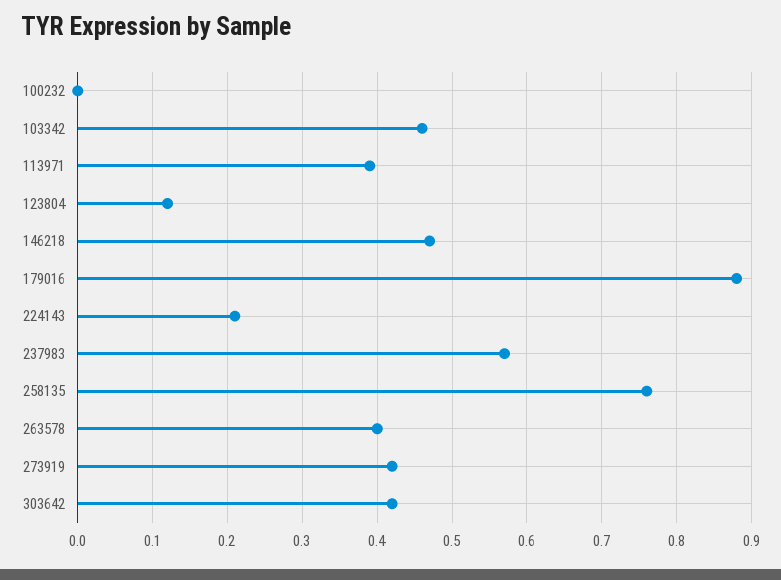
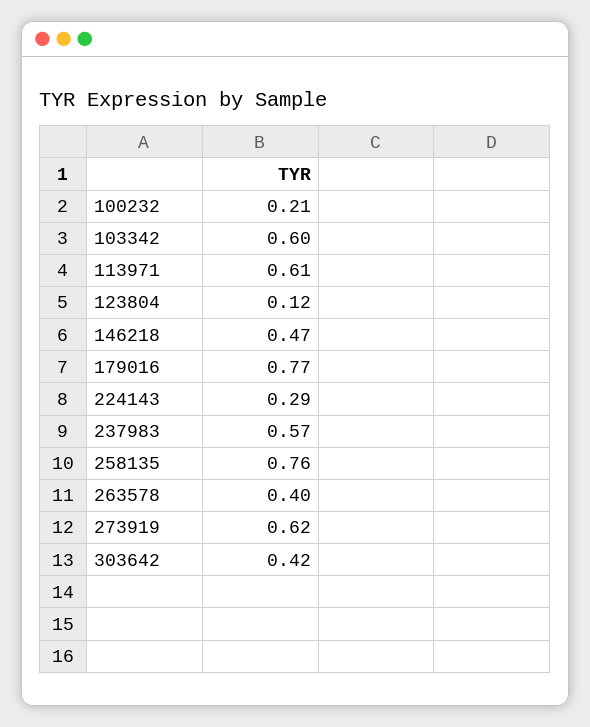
  {
-   "100232": 0,
+   "100232": 0.21,
-   "103342": 0.46,
+   "103342": 0.6,
-   "113971": 0.39,
+   "113971": 0.61,
    "123804": 0.12,
    "146218": 0.47,
-   "179016": 0.88,
+   "179016": 0.77,
-   "224143": 0.21,
+   "224143": 0.29,
    "237983": 0.57,
    "258135": 0.76,
    "263578": 0.4,
-   "273919": 0.42,
+   "273919": 0.62,
    "303642": 0.42
  }

